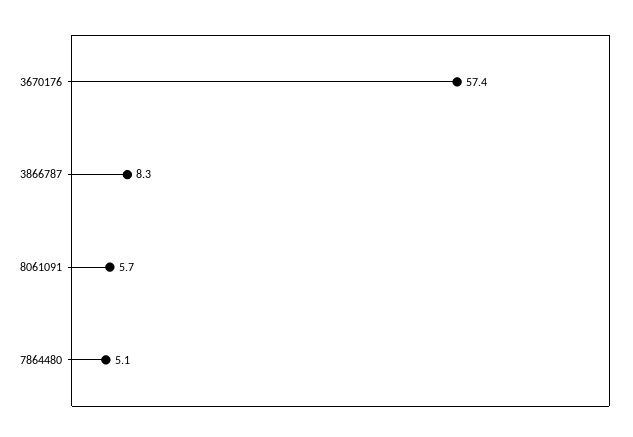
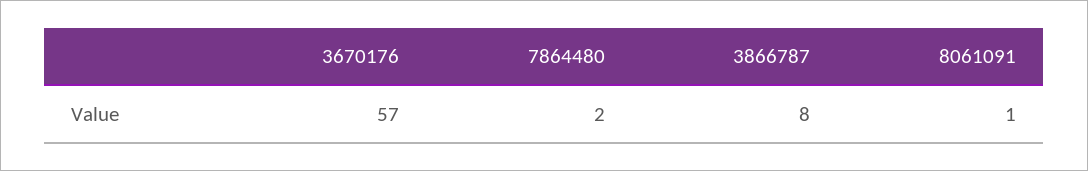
  {
    "3670176": 57.4,
    "3866787": 8.3,
-   "8061091": 5.7,
+   "8061091": 1,
-   "7864480": 5.1
+   "7864480": 2
  }

